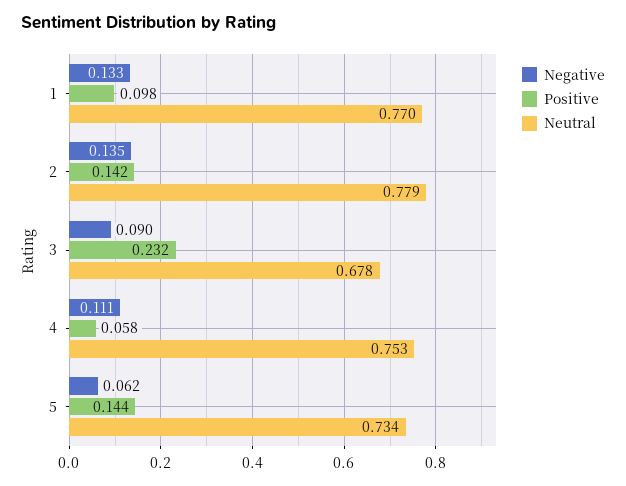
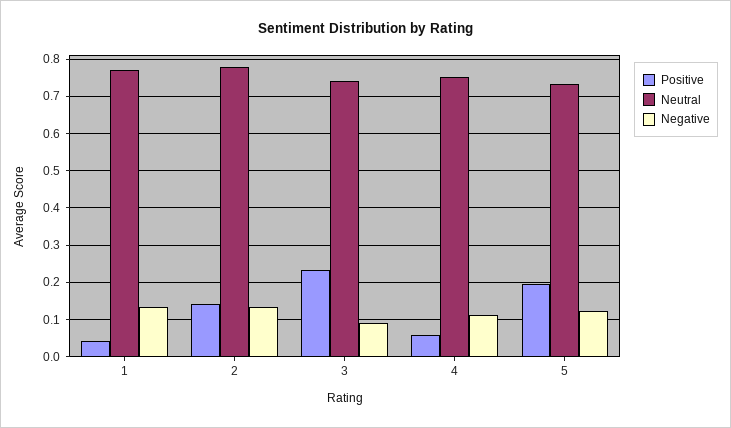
  {
    "Negative": {
      "1": 0.133,
      "2": 0.135,
      "3": 0.09,
      "4": 0.111,
-     "5": 0.062
+     "5": 0.12
    },
    "Positive": {
-     "1": 0.098,
+     "1": 0.04,
      "2": 0.142,
      "3": 0.232,
      "4": 0.058,
-     "5": 0.144
+     "5": 0.2
    },
    "Neutral": {
      "1": 0.77,
      "2": 0.779,
-     "3": 0.678,
+     "3": 0.74,
      "4": 0.753,
      "5": 0.734
    }
  }

